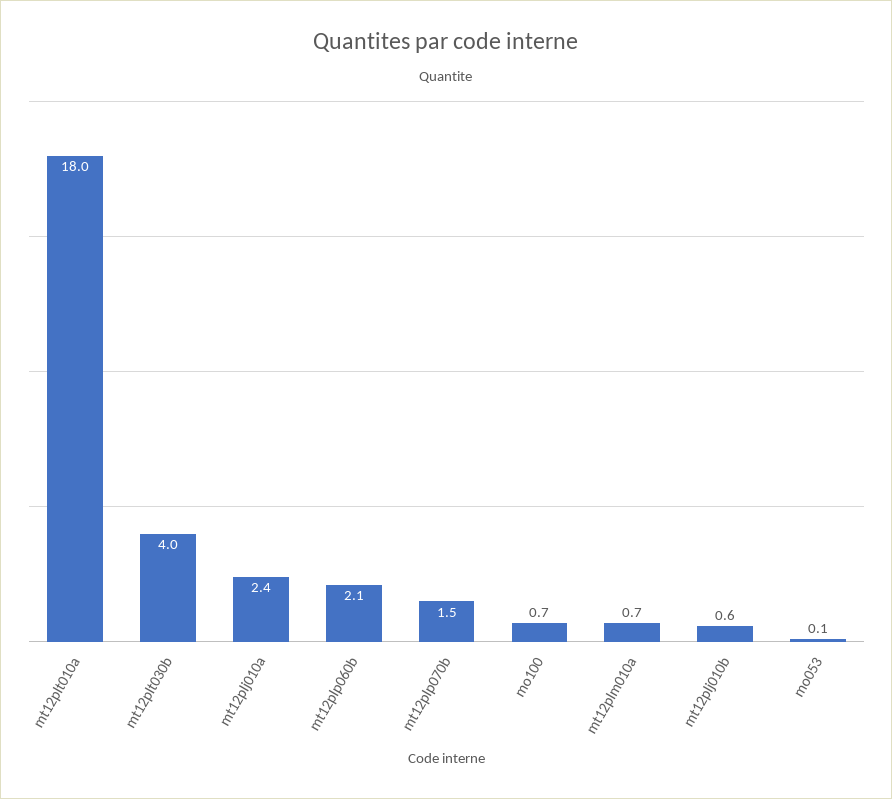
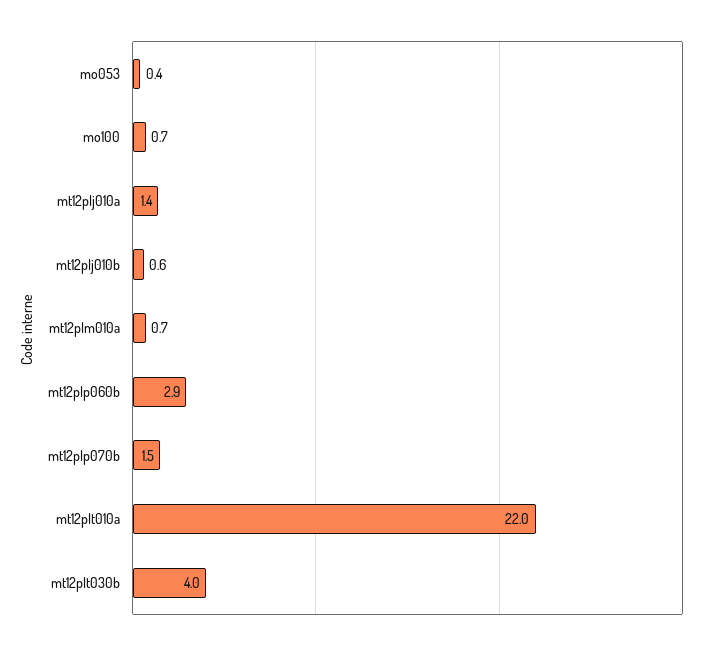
  {
-   "mt12plt010a": 18,
+   "mt12plt010a": 22,
    "mt12plt030b": 4,
-   "mt12plj010a": 2.4,
+   "mt12plj010a": 1.4,
-   "mt12plp060b": 2.1,
+   "mt12plp060b": 2.9,
    "mt12plp070b": 1.5,
    "mo100": 0.7,
    "mt12plm010a": 0.7,
    "mt12plj010b": 0.6,
-   "mo053": 0.1
+   "mo053": 0.4
  }

